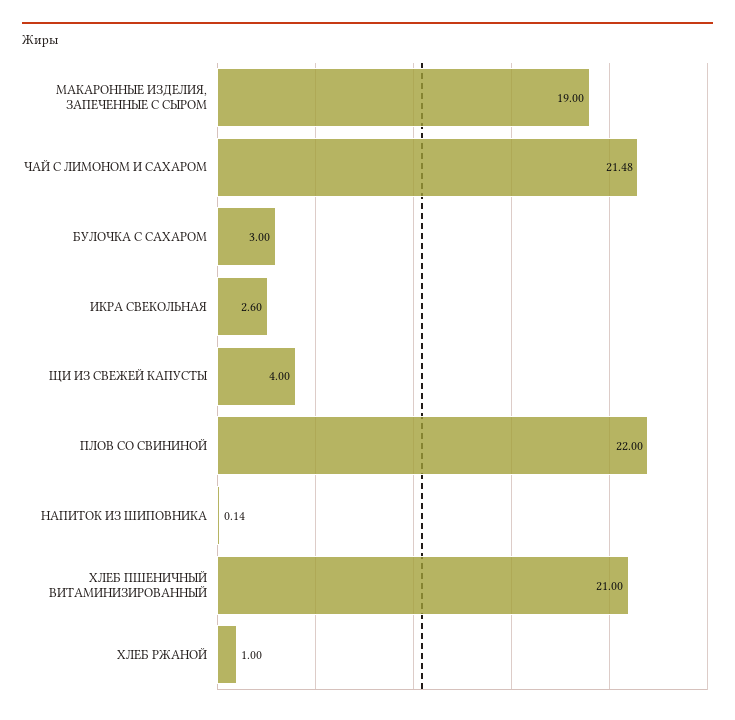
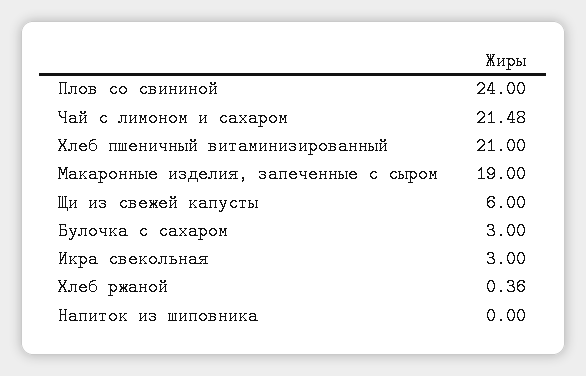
  {
    "МАКАРОННЫЕ ИЗДЕЛИЯ, ЗАПЕЧЕННЫЕ С СЫРОМ": 19,
    "ЧАЙ С ЛИМОНОМ И САХАРОМ": 21.48,
    "БУЛОЧКА С САХАРОМ": 3,
-   "ИКРА СВЕКОЛЬНАЯ": 2.6,
+   "ИКРА СВЕКОЛЬНАЯ": 3,
-   "ЩИ ИЗ СВЕЖЕЙ КАПУСТЫ": 4,
+   "ЩИ ИЗ СВЕЖЕЙ КАПУСТЫ": 6,
-   "ПЛОВ СО СВИНИНОЙ": 22,
+   "ПЛОВ СО СВИНИНОЙ": 24,
-   "НАПИТОК ИЗ ШИПОВНИКА": 0.14,
+   "НАПИТОК ИЗ ШИПОВНИКА": 0,
    "ХЛЕБ ПШЕНИЧНЫЙ ВИТАМИНИЗИРОВАННЫЙ": 21,
-   "ХЛЕБ РЖАНОЙ": 1
+   "ХЛЕБ РЖАНОЙ": 0.36
  }

